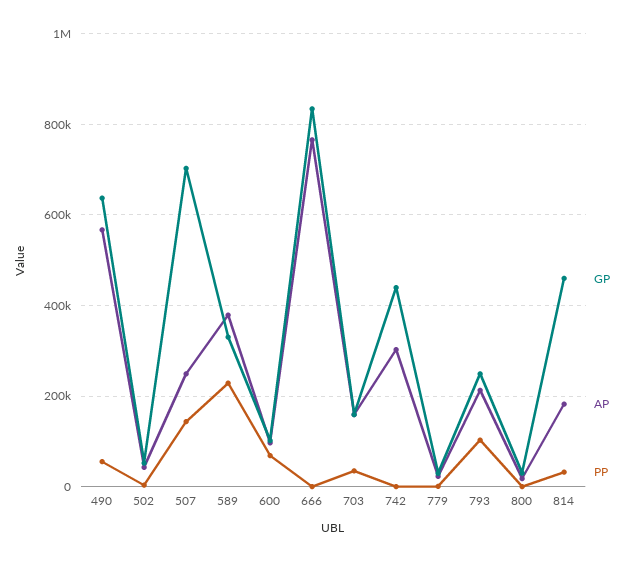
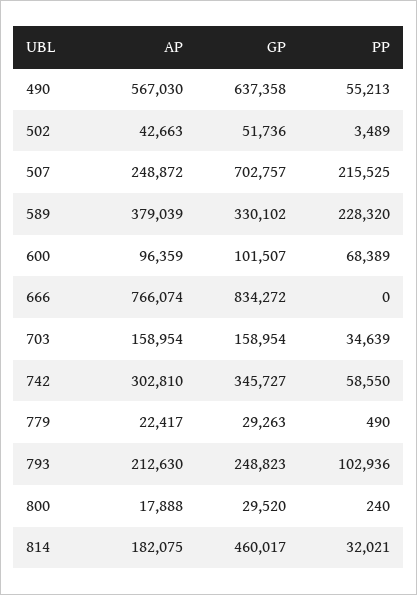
  {
    "GP": {
      "490": 637358,
      "502": 51736,
      "507": 702757,
      "589": 330102,
      "600": 101507,
      "666": 834272,
      "703": 158954,
-     "742": 440000,
+     "742": 345727,
      "779": 29263,
      "793": 248823,
      "800": 29520,
      "814": 460017
    },
    "AP": {
      "490": 567030,
      "502": 42663,
      "507": 248872,
      "589": 379039,
      "600": 96359,
      "666": 766074,
      "703": 158954,
      "742": 302810,
      "779": 22417,
      "793": 212630,
      "800": 17888,
      "814": 182075
    },
    "PP": {
      "490": 55213,
      "502": 3489,
-     "507": 140000,
+     "507": 215525,
      "589": 228320,
      "600": 68389,
      "666": 0,
      "703": 34639,
-     "742": 0,
+     "742": 58550,
      "779": 490,
      "793": 102936,
      "800": 240,
      "814": 32021
    }
  }

